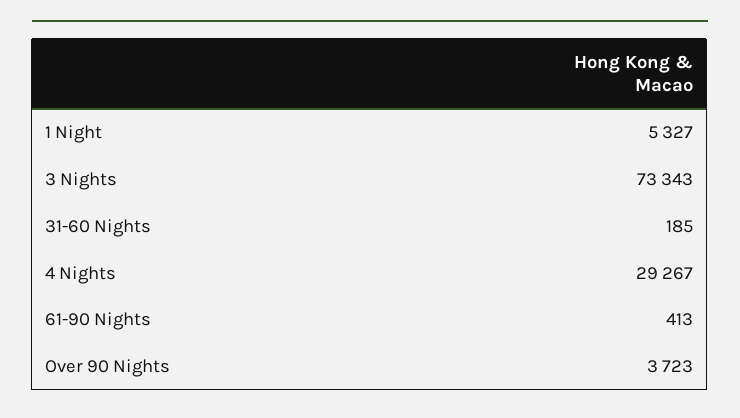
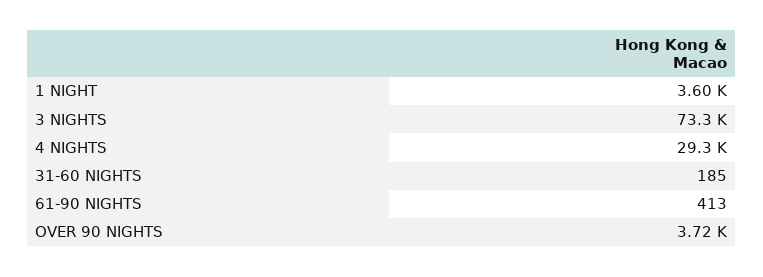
  {
-   "1 Night": 5327,
+   "1 Night": 3600,
    "3 Nights": 73343,
    "31-60 Nights": 185,
    "4 Nights": 29267,
    "61-90 Nights": 413,
    "Over 90 Nights": 3723
  }

